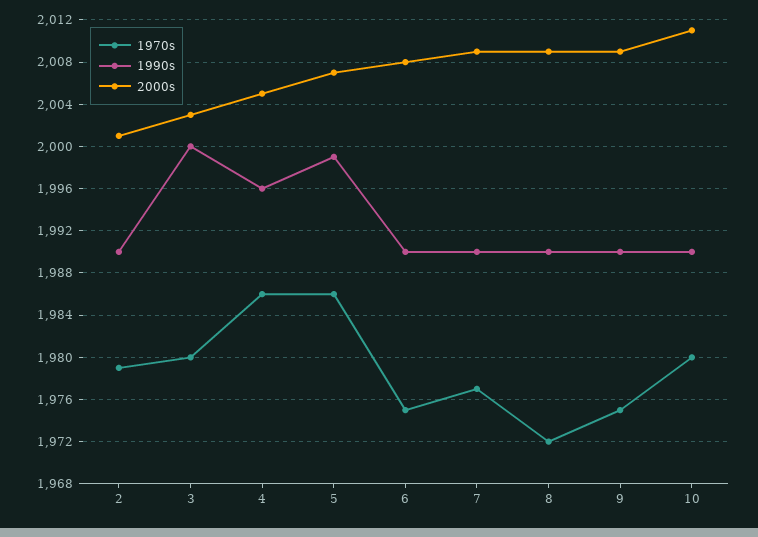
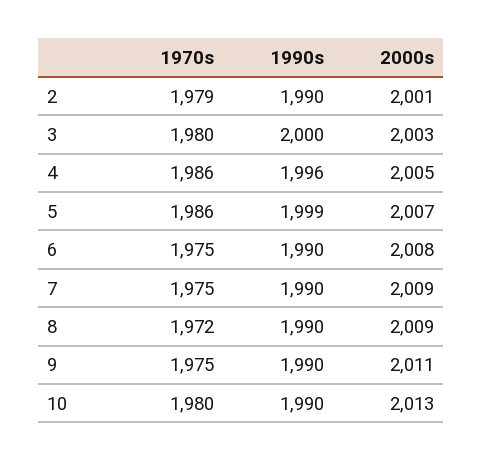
  {
    "1970s": {
      "2": 1979,
      "3": 1980,
      "4": 1986,
      "5": 1986,
      "6": 1975,
-     "7": 1977,
+     "7": 1975,
      "8": 1972,
      "9": 1975,
      "10": 1980
    },
    "1990s": {
      "2": 1990,
      "3": 2000,
      "4": 1996,
      "5": 1999,
      "6": 1990,
      "7": 1990,
      "8": 1990,
      "9": 1990,
      "10": 1990
    },
    "2000s": {
      "2": 2001,
      "3": 2003,
      "4": 2005,
      "5": 2007,
      "6": 2008,
      "7": 2009,
      "8": 2009,
-     "9": 2009,
+     "9": 2011,
-     "10": 2011
+     "10": 2013
    }
  }

